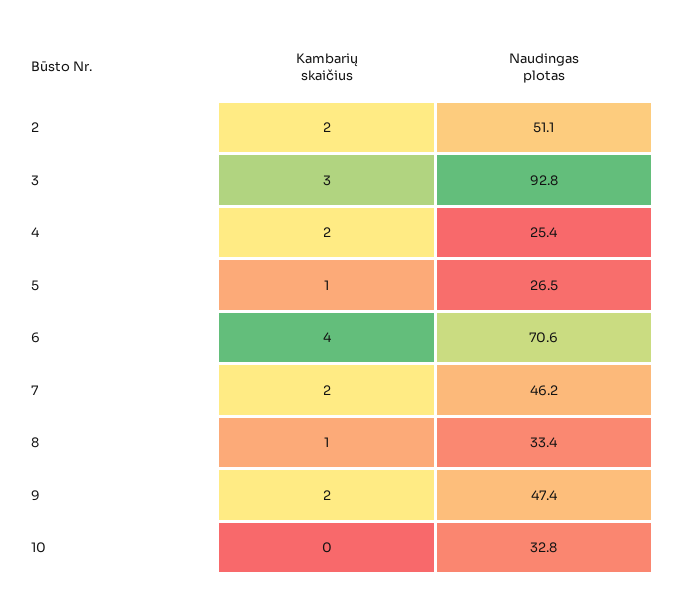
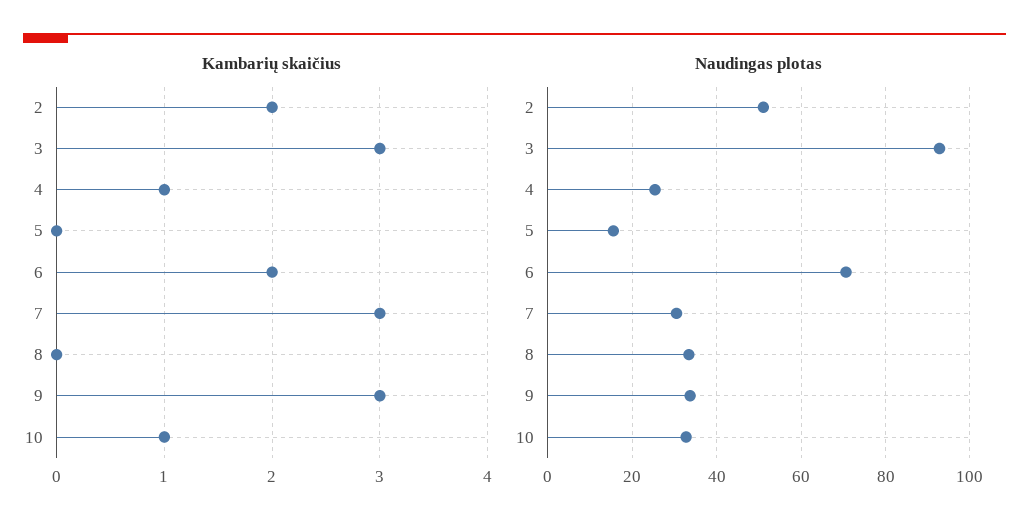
  {
    "Kambarių skaičius": {
      "2": 2,
      "3": 3,
-     "4": 2,
+     "4": 1,
-     "5": 1,
+     "5": 0,
-     "6": 4,
+     "6": 2,
-     "7": 2,
+     "7": 3,
-     "8": 1,
+     "8": 0,
-     "9": 2,
+     "9": 3,
-     "10": 0
+     "10": 1
    },
    "Naudingas plotas": {
      "2": 51.1,
      "3": 92.8,
      "4": 25.4,
-     "5": 26.5,
+     "5": 16,
      "6": 70.6,
-     "7": 46.2,
+     "7": 30,
      "8": 33.4,
-     "9": 47.4,
+     "9": 34,
      "10": 32.8
    }
  }

